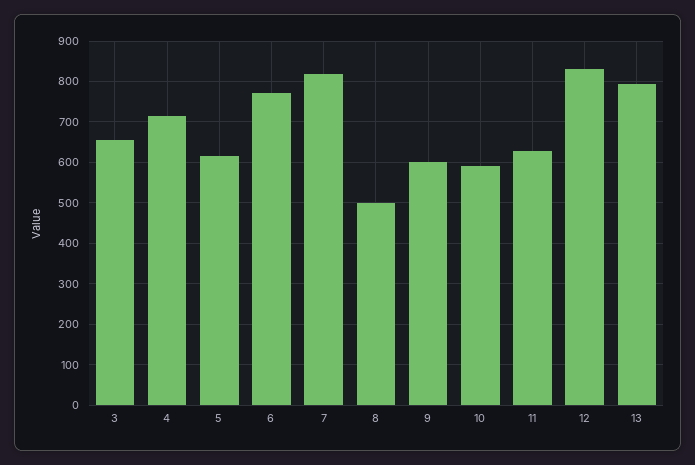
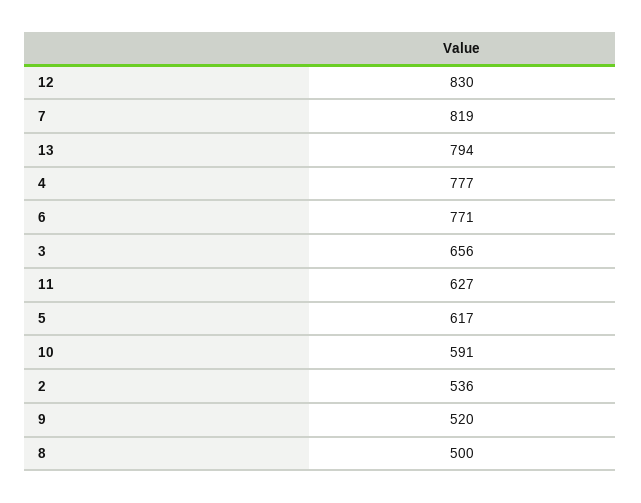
  {
    "3": 656,
-   "4": 720,
+   "4": 777,
    "5": 617,
    "6": 771,
    "7": 819,
    "8": 500,
-   "9": 600,
+   "9": 520,
    "10": 591,
    "11": 627,
    "12": 830,
-   "13": 794
+   "13": 794,
+   "2": 536
  }

